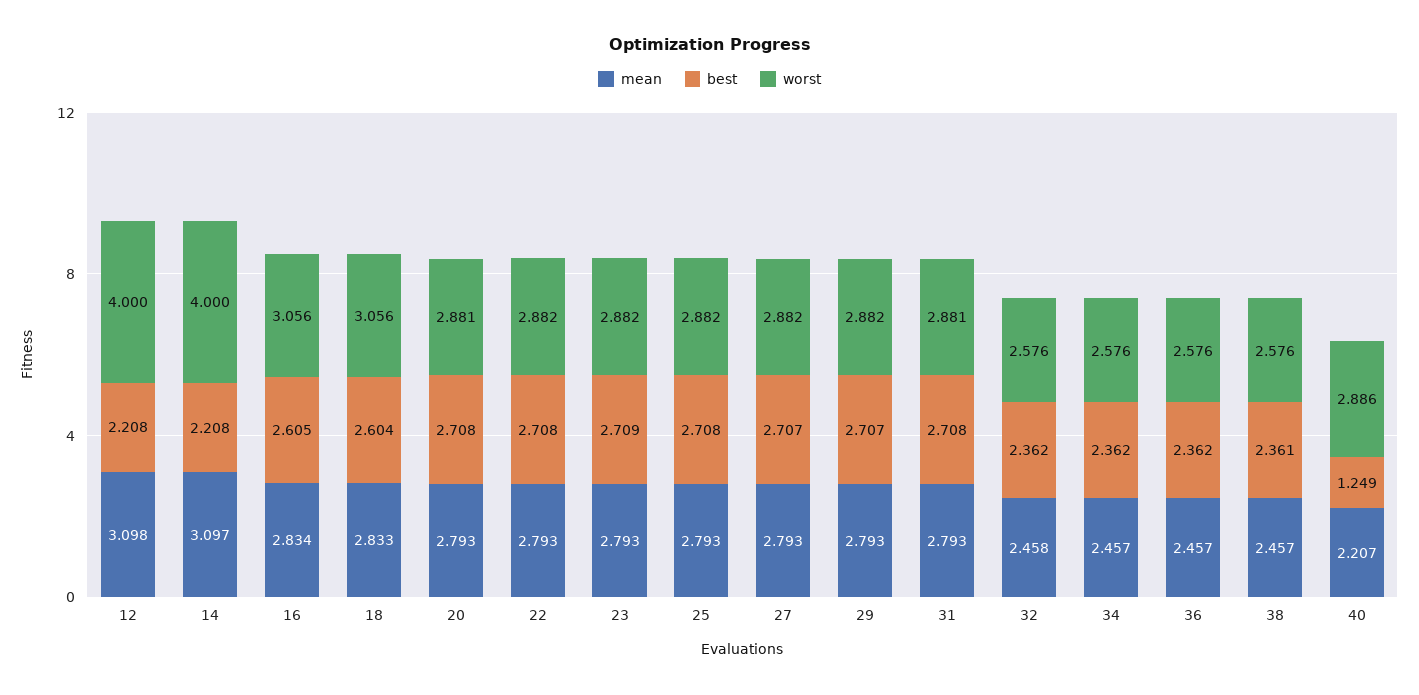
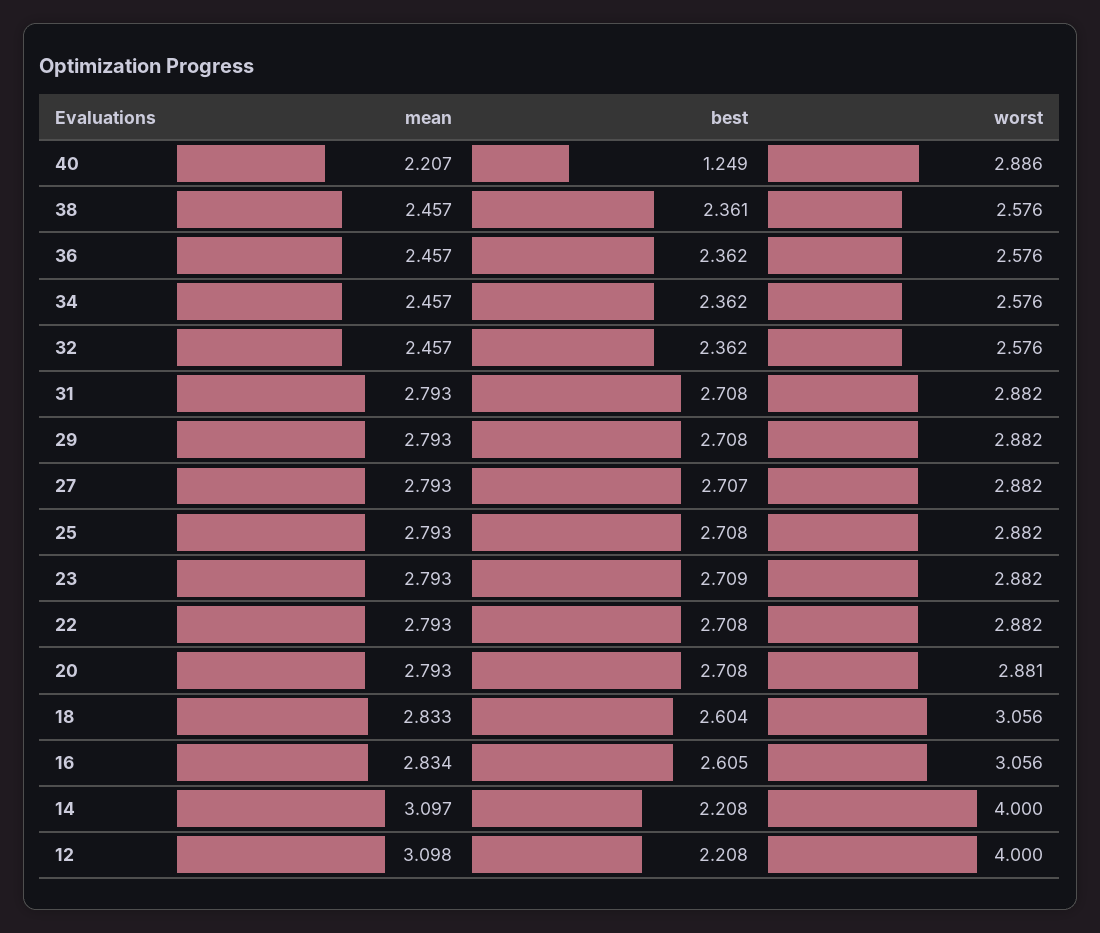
  {
    "mean": {
      "12": 3.098,
      "14": 3.097,
      "16": 2.834,
      "18": 2.833,
      "20": 2.793,
      "22": 2.793,
      "23": 2.793,
      "25": 2.793,
      "27": 2.793,
      "29": 2.793,
      "31": 2.793,
-     "32": 2.458,
+     "32": 2.457,
      "34": 2.457,
      "36": 2.457,
      "38": 2.457,
      "40": 2.207
    },
    "best": {
      "12": 2.208,
      "14": 2.208,
      "16": 2.605,
      "18": 2.604,
      "20": 2.708,
      "22": 2.708,
      "23": 2.709,
      "25": 2.708,
      "27": 2.707,
-     "29": 2.707,
+     "29": 2.708,
      "31": 2.708,
      "32": 2.362,
      "34": 2.362,
      "36": 2.362,
      "38": 2.361,
      "40": 1.249
    },
    "worst": {
      "12": 4,
      "14": 4,
      "16": 3.056,
      "18": 3.056,
      "20": 2.881,
      "22": 2.882,
      "23": 2.882,
      "25": 2.882,
      "27": 2.882,
      "29": 2.882,
-     "31": 2.881,
+     "31": 2.882,
      "32": 2.576,
      "34": 2.576,
      "36": 2.576,
      "38": 2.576,
      "40": 2.886
    }
  }

